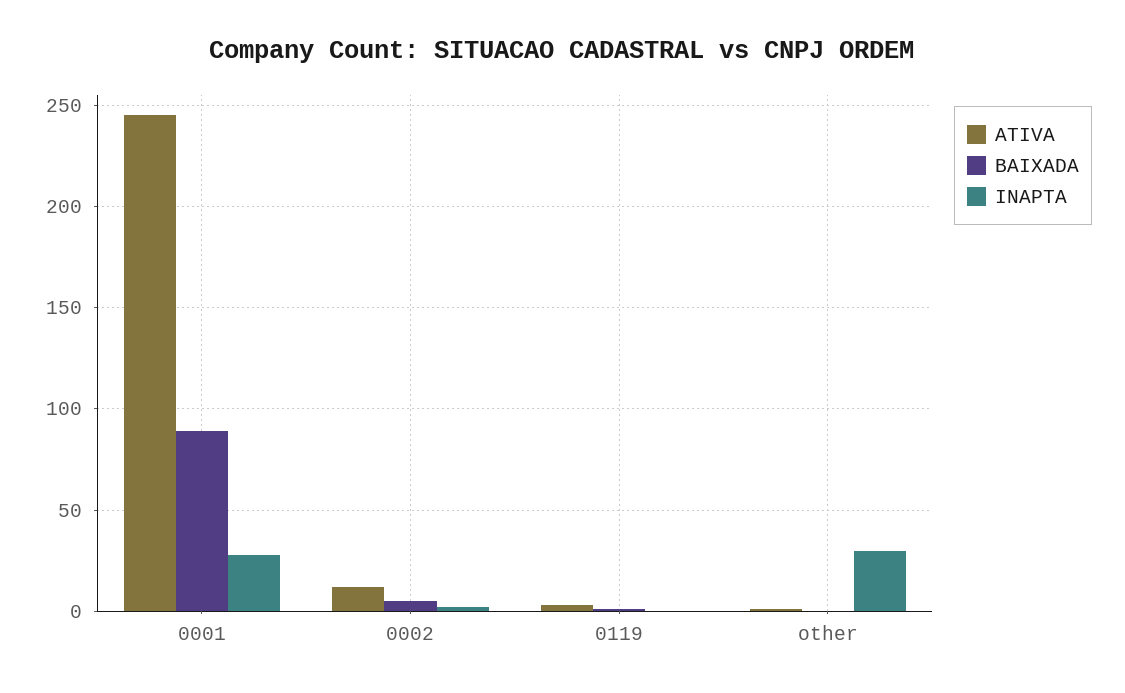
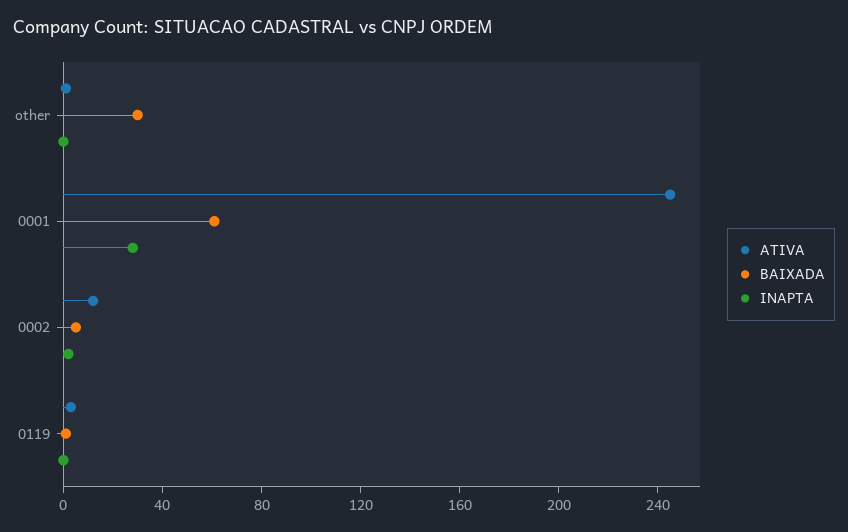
  {
    "ATIVA": {
      "0001": 245,
      "0002": 10,
      "0119": 5,
      "other": 0
    },
    "BAIXADA": {
-     "0001": 90,
+     "0001": 60,
      "0002": 5,
      "0119": 0,
-     "other": 0
+     "other": 30
    },
    "INAPTA": {
      "0001": 30,
      "0002": 0,
      "0119": 0,
-     "other": 30
+     "other": 0
    }
  }

